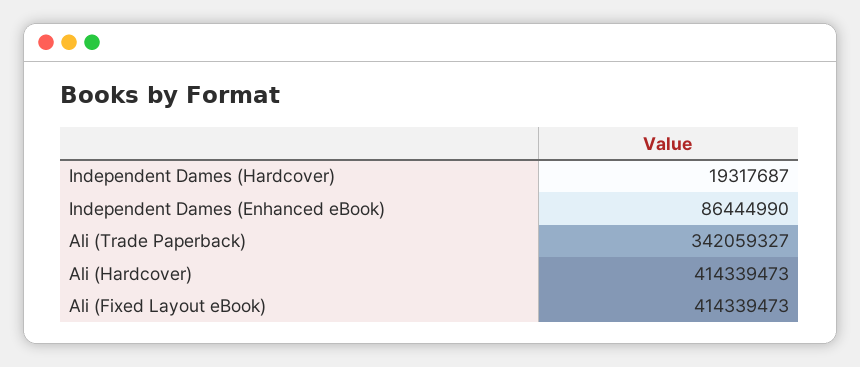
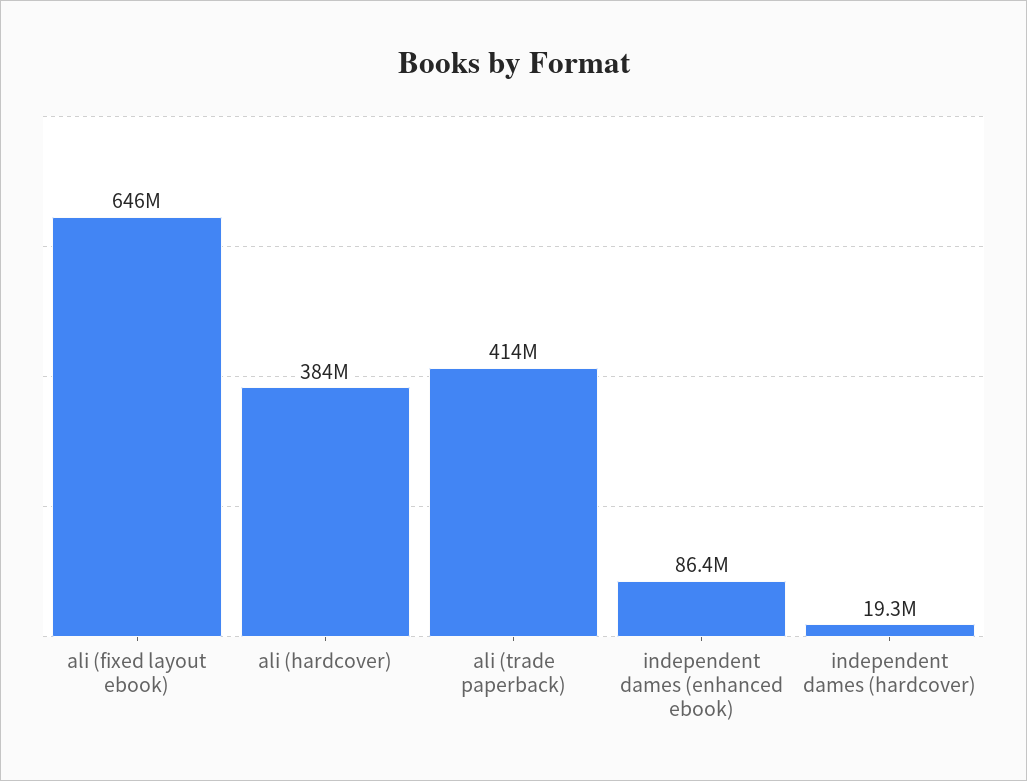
  {
    "Independent Dames (Hardcover)": 19317687,
    "Independent Dames (Enhanced eBook)": 86444990,
-   "Ali (Trade Paperback)": 342059327,
+   "Ali (Trade Paperback)": 414000000,
-   "Ali (Hardcover)": 414339473,
+   "Ali (Hardcover)": 384000000,
-   "Ali (Fixed Layout eBook)": 414339473
+   "Ali (Fixed Layout eBook)": 646000000
  }

